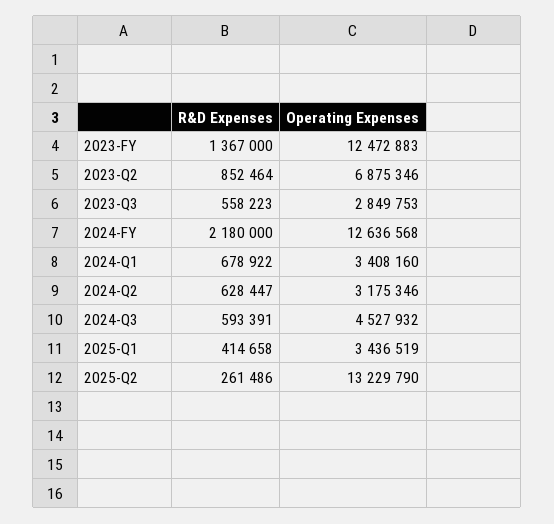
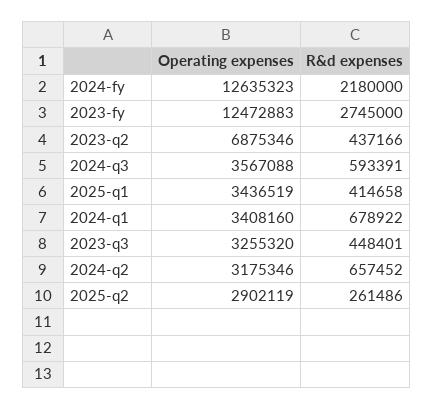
  {
    "R&D Expenses": {
-     "2023-FY": 1367000,
+     "2023-FY": 2745000,
-     "2023-Q2": 852464,
+     "2023-Q2": 437166,
-     "2023-Q3": 558223,
+     "2023-Q3": 448401,
      "2024-FY": 2180000,
      "2024-Q1": 678922,
-     "2024-Q2": 628447,
+     "2024-Q2": 657452,
      "2024-Q3": 593391,
      "2025-Q1": 414658,
      "2025-Q2": 261486
    },
    "Operating Expenses": {
      "2023-FY": 12472883,
      "2023-Q2": 6875346,
-     "2023-Q3": 2849753,
+     "2023-Q3": 3255320,
-     "2024-FY": 12636568,
+     "2024-FY": 12635323,
      "2024-Q1": 3408160,
      "2024-Q2": 3175346,
-     "2024-Q3": 4527932,
+     "2024-Q3": 3567088,
      "2025-Q1": 3436519,
-     "2025-Q2": 13229790
+     "2025-Q2": 2902119
    }
  }

